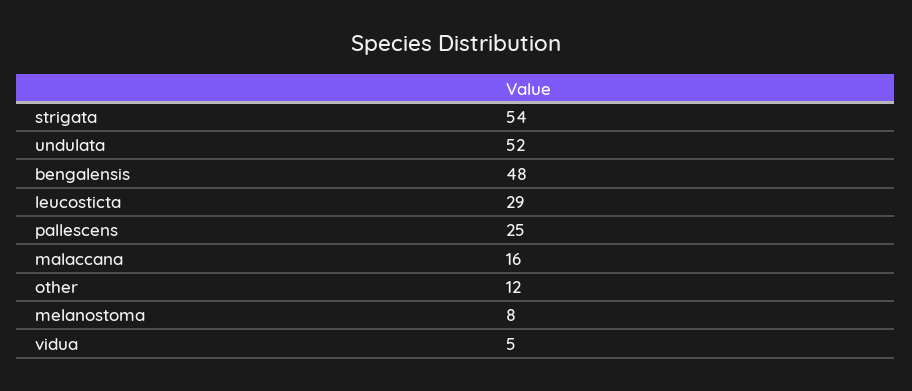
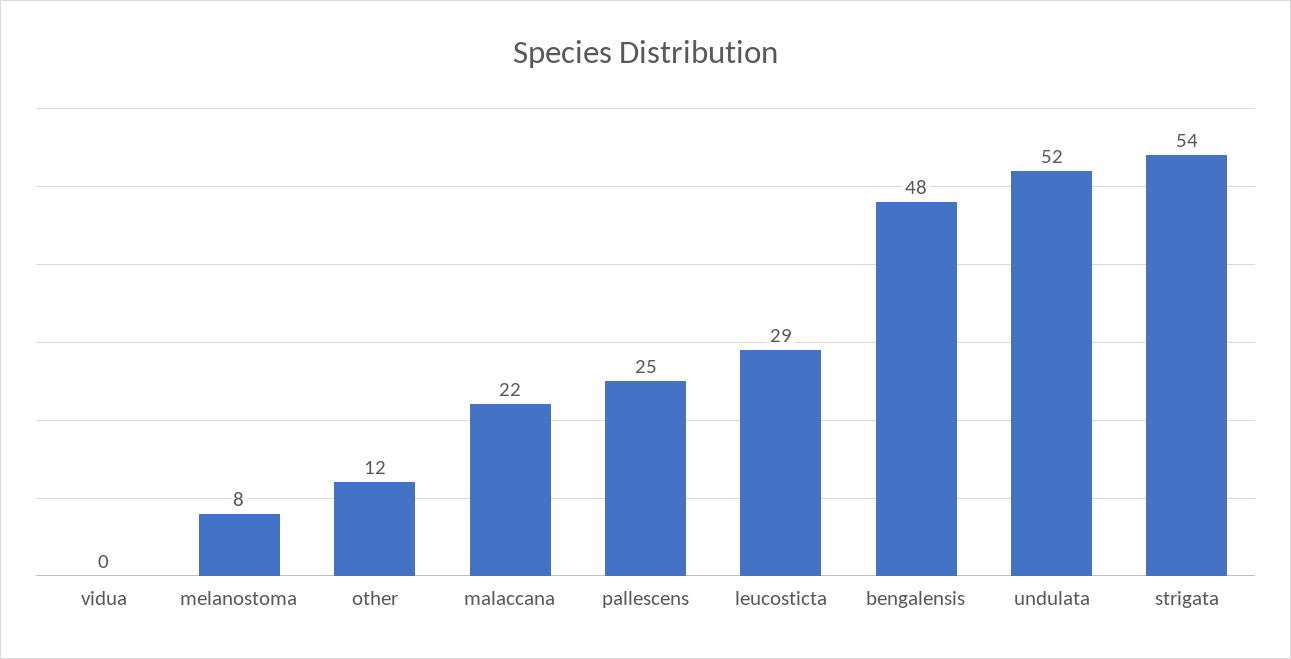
  {
    "strigata": 54,
    "undulata": 52,
    "bengalensis": 48,
    "leucosticta": 29,
    "pallescens": 25,
-   "malaccana": 16,
+   "malaccana": 22,
    "other": 12,
    "melanostoma": 8,
-   "vidua": 5
+   "vidua": 0
  }

